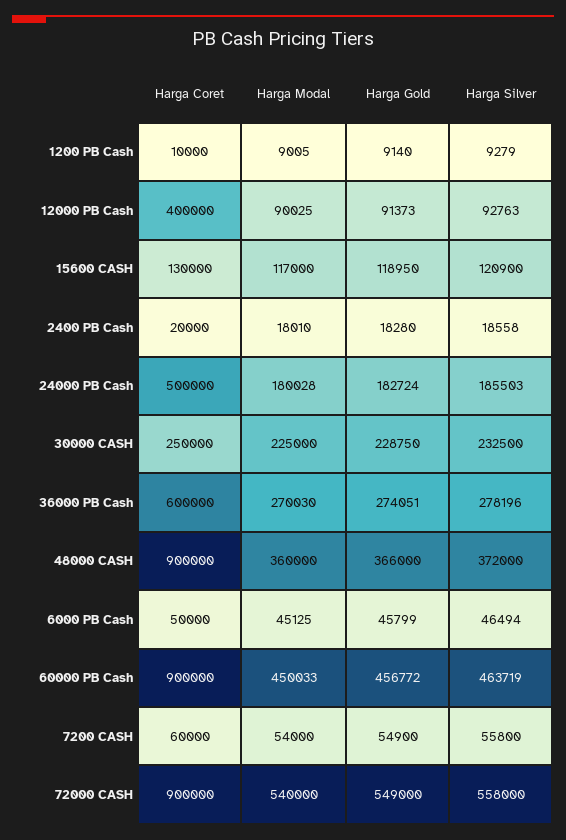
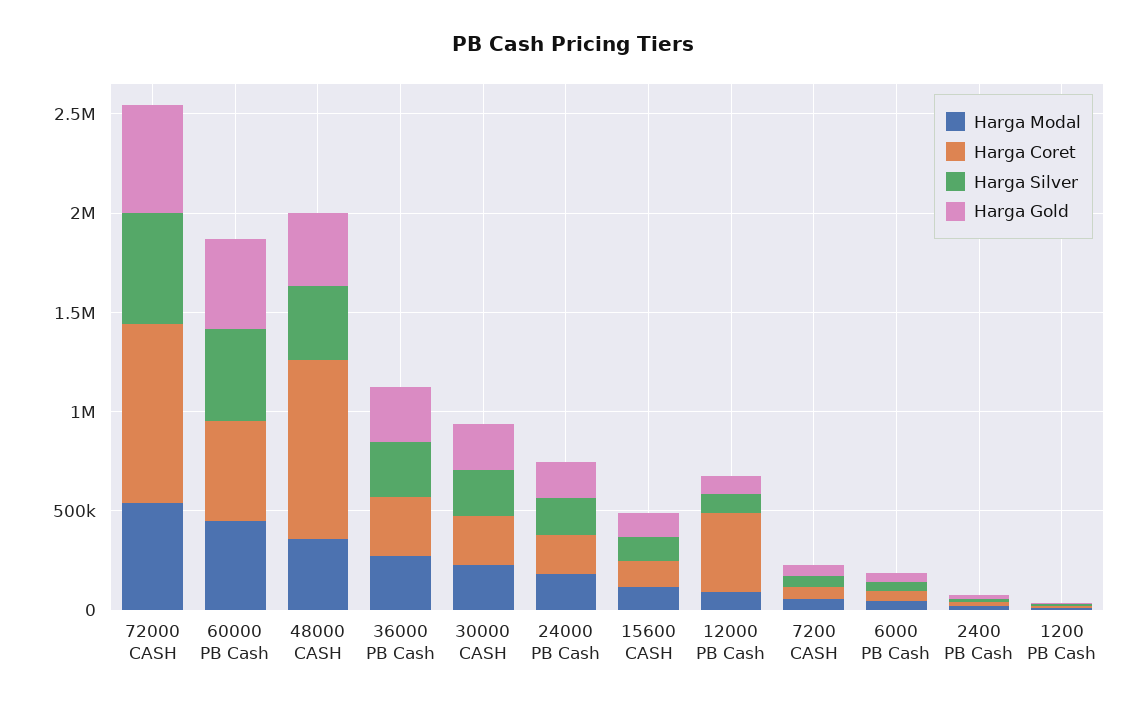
  {
    "Harga Coret": {
      "1200 PB Cash": 10000,
      "12000 PB Cash": 400000,
      "15600 CASH": 130000,
      "2400 PB Cash": 20000,
-     "24000 PB Cash": 500000,
+     "24000 PB Cash": 200000,
      "30000 CASH": 250000,
-     "36000 PB Cash": 600000,
+     "36000 PB Cash": 300000,
      "48000 CASH": 900000,
      "6000 PB Cash": 50000,
-     "60000 PB Cash": 900000,
+     "60000 PB Cash": 500000,
      "7200 CASH": 60000,
      "72000 CASH": 900000
    },
    "Harga Modal": {
      "1200 PB Cash": 9005,
      "12000 PB Cash": 90025,
      "15600 CASH": 117000,
      "2400 PB Cash": 18010,
      "24000 PB Cash": 180028,
      "30000 CASH": 225000,
      "36000 PB Cash": 270030,
      "48000 CASH": 360000,
      "6000 PB Cash": 45125,
      "60000 PB Cash": 450033,
      "7200 CASH": 54000,
      "72000 CASH": 540000
    },
    "Harga Gold": {
      "1200 PB Cash": 9140,
      "12000 PB Cash": 91373,
      "15600 CASH": 118950,
      "2400 PB Cash": 18280,
      "24000 PB Cash": 182724,
      "30000 CASH": 228750,
      "36000 PB Cash": 274051,
      "48000 CASH": 366000,
      "6000 PB Cash": 45799,
      "60000 PB Cash": 456772,
      "7200 CASH": 54900,
      "72000 CASH": 549000
    },
    "Harga Silver": {
      "1200 PB Cash": 9279,
      "12000 PB Cash": 92763,
      "15600 CASH": 120900,
      "2400 PB Cash": 18558,
      "24000 PB Cash": 185503,
      "30000 CASH": 232500,
      "36000 PB Cash": 278196,
      "48000 CASH": 372000,
      "6000 PB Cash": 46494,
      "60000 PB Cash": 463719,
      "7200 CASH": 55800,
      "72000 CASH": 558000
    }
  }

